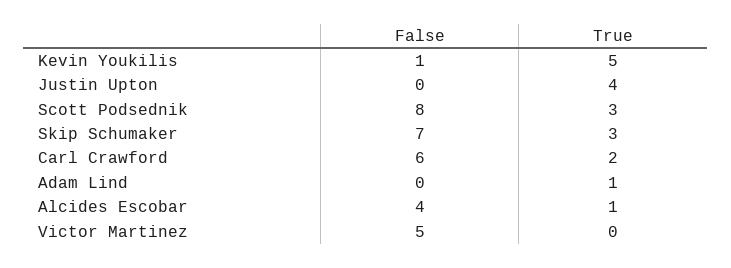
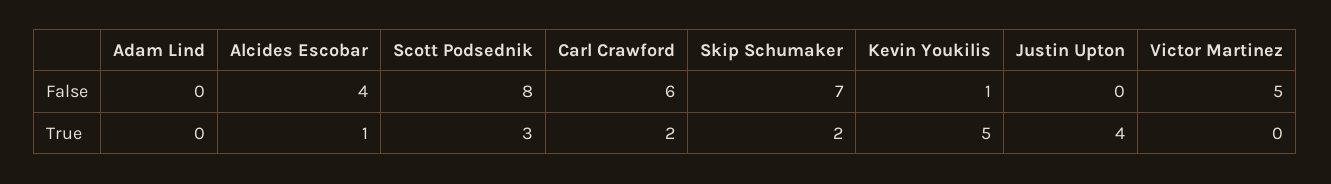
  {
    "False": {
      "Kevin Youkilis": 1,
      "Justin Upton": 0,
      "Scott Podsednik": 8,
      "Skip Schumaker": 7,
      "Carl Crawford": 6,
      "Adam Lind": 0,
      "Alcides Escobar": 4,
      "Victor Martinez": 5
    },
    "True": {
      "Kevin Youkilis": 5,
      "Justin Upton": 4,
      "Scott Podsednik": 3,
-     "Skip Schumaker": 3,
+     "Skip Schumaker": 2,
      "Carl Crawford": 2,
-     "Adam Lind": 1,
+     "Adam Lind": 0,
      "Alcides Escobar": 1,
      "Victor Martinez": 0
    }
  }

